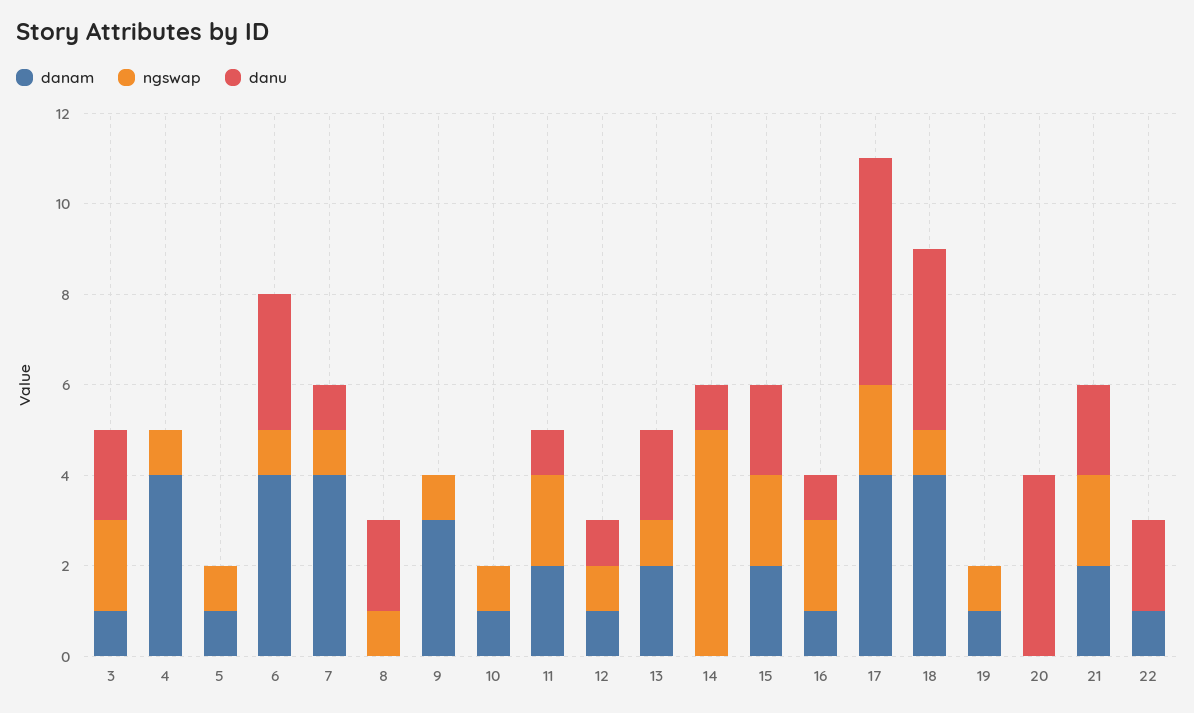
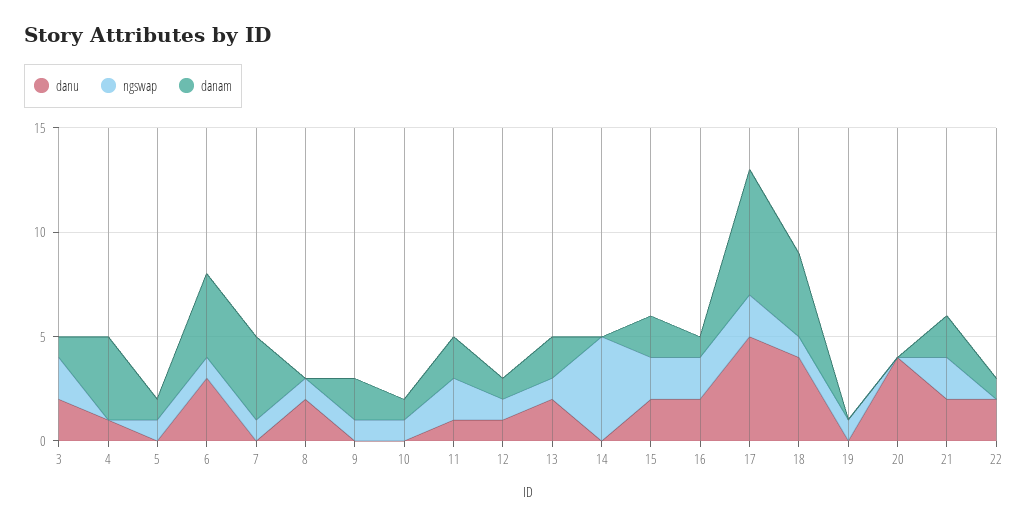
  {
    "danam": {
      "3": 1,
      "4": 4,
      "5": 1,
      "6": 4,
      "7": 4,
      "8": 0,
-     "9": 3,
+     "9": 2,
      "10": 1,
      "11": 2,
      "12": 1,
      "13": 2,
      "14": 0,
      "15": 2,
      "16": 1,
-     "17": 4,
+     "17": 6,
      "18": 4,
-     "19": 1,
+     "19": 0,
      "20": 0,
      "21": 2,
      "22": 1
    },
    "ngswap": {
      "3": 2,
-     "4": 1,
+     "4": 0,
      "5": 1,
      "6": 1,
      "7": 1,
      "8": 1,
      "9": 1,
      "10": 1,
      "11": 2,
      "12": 1,
      "13": 1,
      "14": 5,
      "15": 2,
      "16": 2,
      "17": 2,
      "18": 1,
      "19": 1,
      "20": 0,
      "21": 2,
      "22": 0
    },
    "danu": {
      "3": 2,
-     "4": 0,
+     "4": 1,
      "5": 0,
      "6": 3,
-     "7": 1,
+     "7": 0,
      "8": 2,
      "9": 0,
      "10": 0,
      "11": 1,
      "12": 1,
      "13": 2,
-     "14": 1,
+     "14": 0,
      "15": 2,
-     "16": 1,
+     "16": 2,
      "17": 5,
      "18": 4,
      "19": 0,
      "20": 4,
      "21": 2,
      "22": 2
    }
  }

